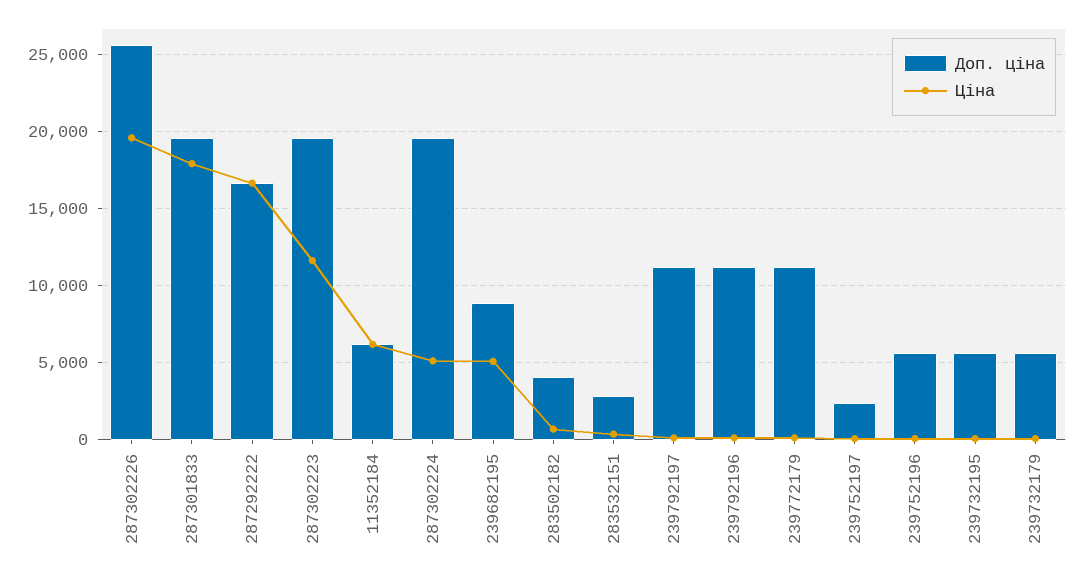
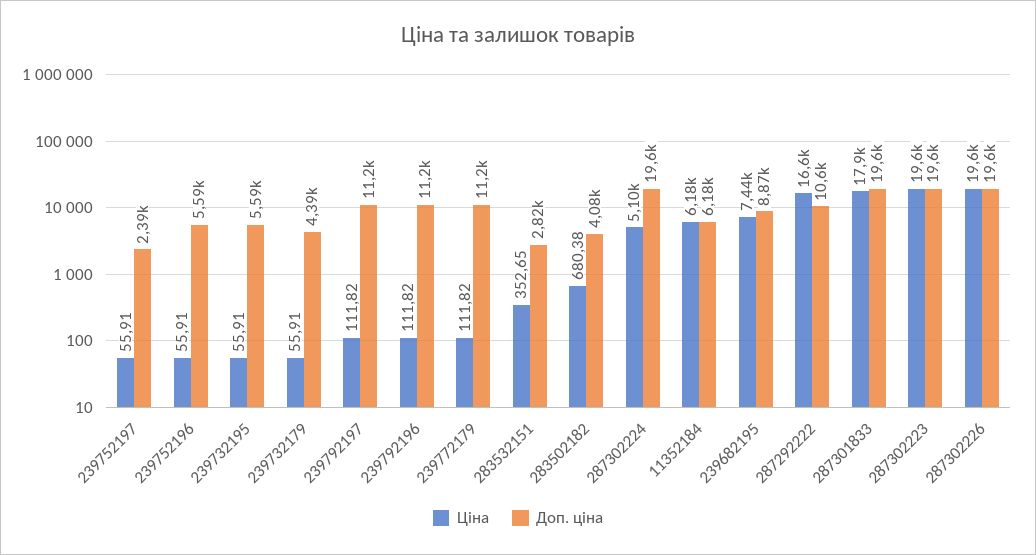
  {
    "Доп. ціна": {
-     "287302226": 25500,
+     "287302226": 19600,
      "287301833": 19600,
-     "287292222": 16500,
+     "287292222": 10600,
      "287302223": 19600,
      "11352184": 6180,
      "287302224": 19600,
      "239682195": 8870,
      "283502182": 4080,
      "283532151": 2820,
      "239792197": 11200,
      "239792196": 11200,
      "239772179": 11200,
      "239752197": 2390,
      "239752196": 5590,
      "239732195": 5590,
-     "239732179": 5500
+     "239732179": 4390
    },
    "Ціна": {
      "287302226": 19600,
      "287301833": 17900,
      "287292222": 16600,
-     "287302223": 11500,
+     "287302223": 19600,
      "11352184": 6180,
      "287302224": 5100,
-     "239682195": 5000,
+     "239682195": 7440,
      "283502182": 680.38,
      "283532151": 352.65,
      "239792197": 111.82,
      "239792196": 111.82,
      "239772179": 111.82,
      "239752197": 55.91,
      "239752196": 55.91,
      "239732195": 55.91,
      "239732179": 55.91
    }
  }

